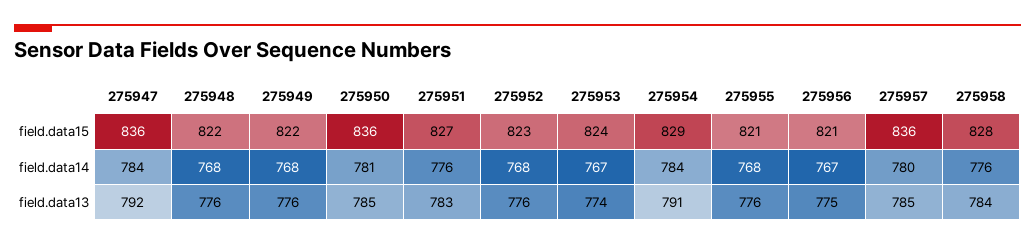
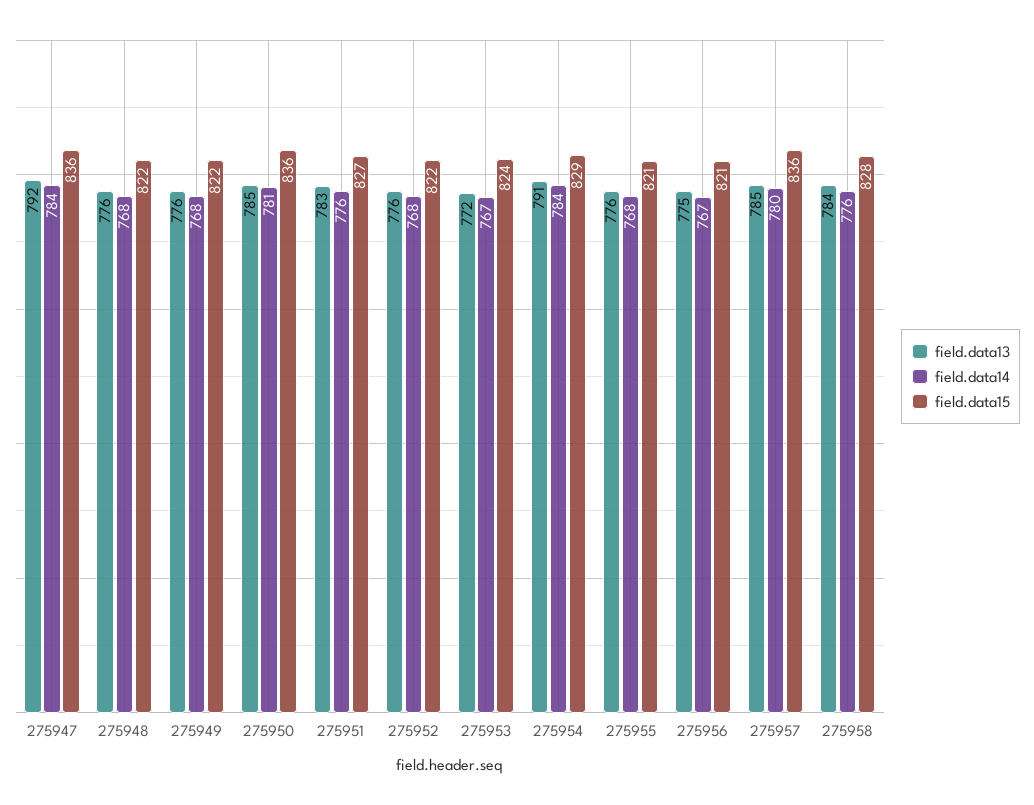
  {
    "field.data15": {
      "275947": 836,
      "275948": 822,
      "275949": 822,
      "275950": 836,
      "275951": 827,
-     "275952": 823,
+     "275952": 822,
      "275953": 824,
      "275954": 829,
      "275955": 821,
      "275956": 821,
      "275957": 836,
      "275958": 828
    },
    "field.data14": {
      "275947": 784,
      "275948": 768,
      "275949": 768,
      "275950": 781,
      "275951": 776,
      "275952": 768,
      "275953": 767,
      "275954": 784,
      "275955": 768,
      "275956": 767,
      "275957": 780,
      "275958": 776
    },
    "field.data13": {
      "275947": 792,
      "275948": 776,
      "275949": 776,
      "275950": 785,
      "275951": 783,
      "275952": 776,
-     "275953": 774,
+     "275953": 772,
      "275954": 791,
      "275955": 776,
      "275956": 775,
      "275957": 785,
      "275958": 784
    }
  }

